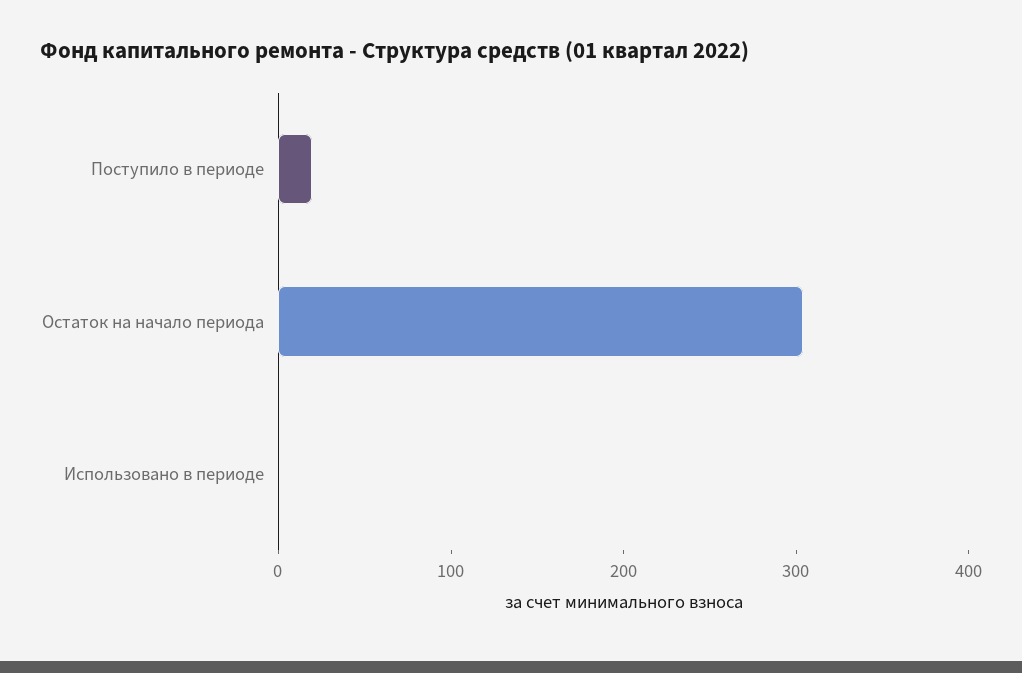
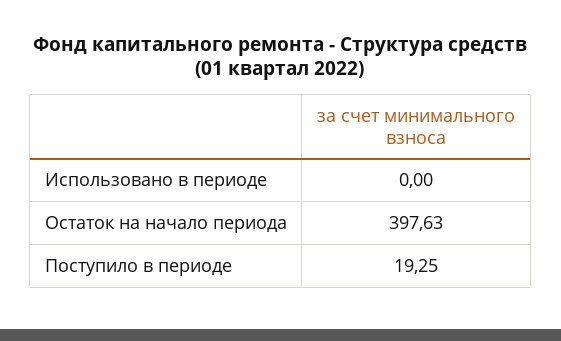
  {
    "Поступило в периоде": 19.25,
-   "Остаток на начало периода": 300,
+   "Остаток на начало периода": 397.63,
    "Использовано в периоде": 0
  }

